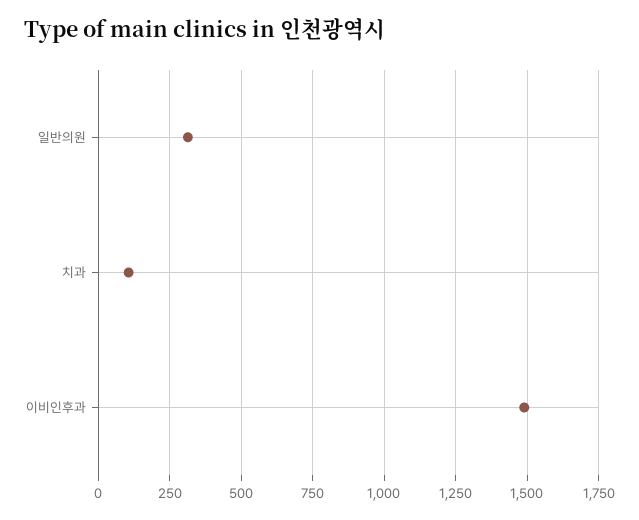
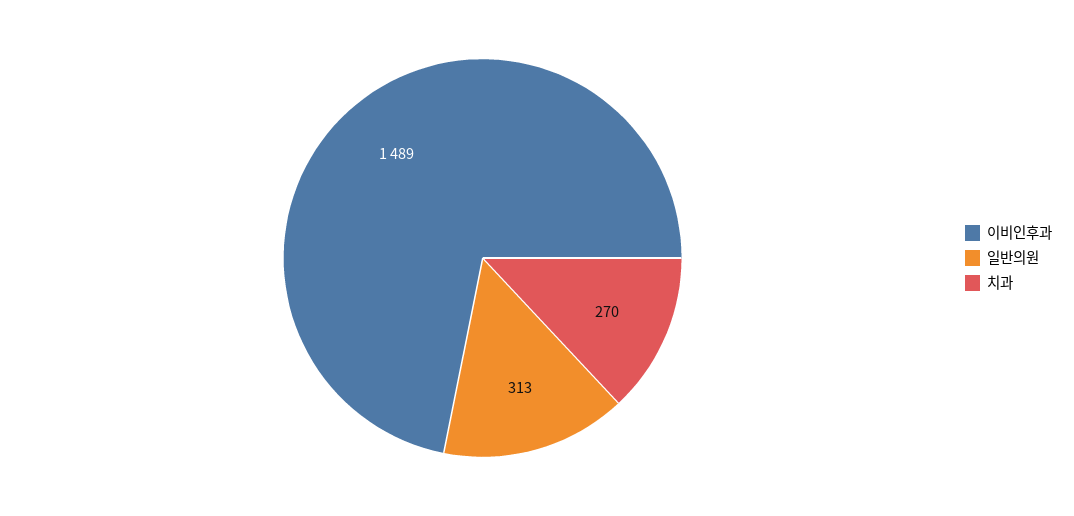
  {
    "일반의원": 313,
-   "치과": 100,
+   "치과": 270,
    "이비인후과": 1489
  }

